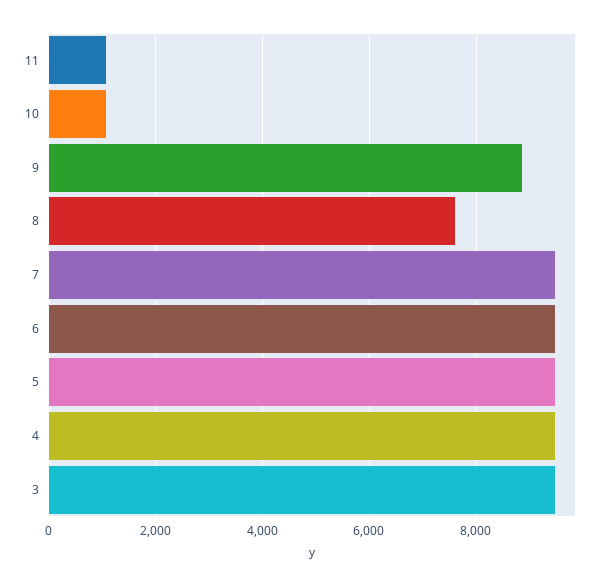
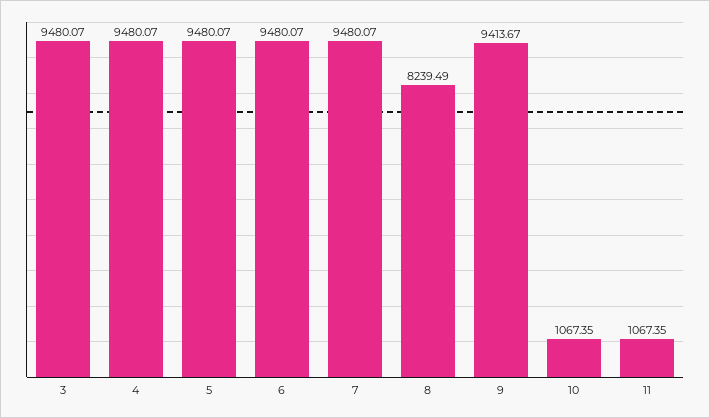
  {
    "11": 1067.35,
    "10": 1067.35,
-   "9": 8800,
+   "9": 9413.67,
-   "8": 7600,
+   "8": 8239.49,
    "7": 9480.07,
    "6": 9480.07,
    "5": 9480.07,
    "4": 9480.07,
    "3": 9480.07
  }

